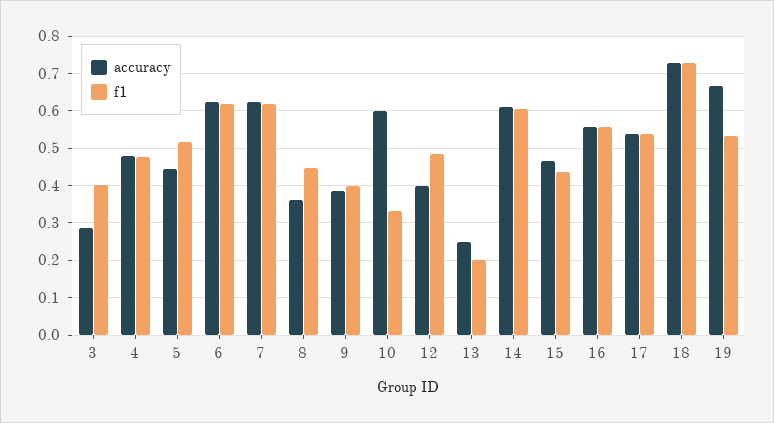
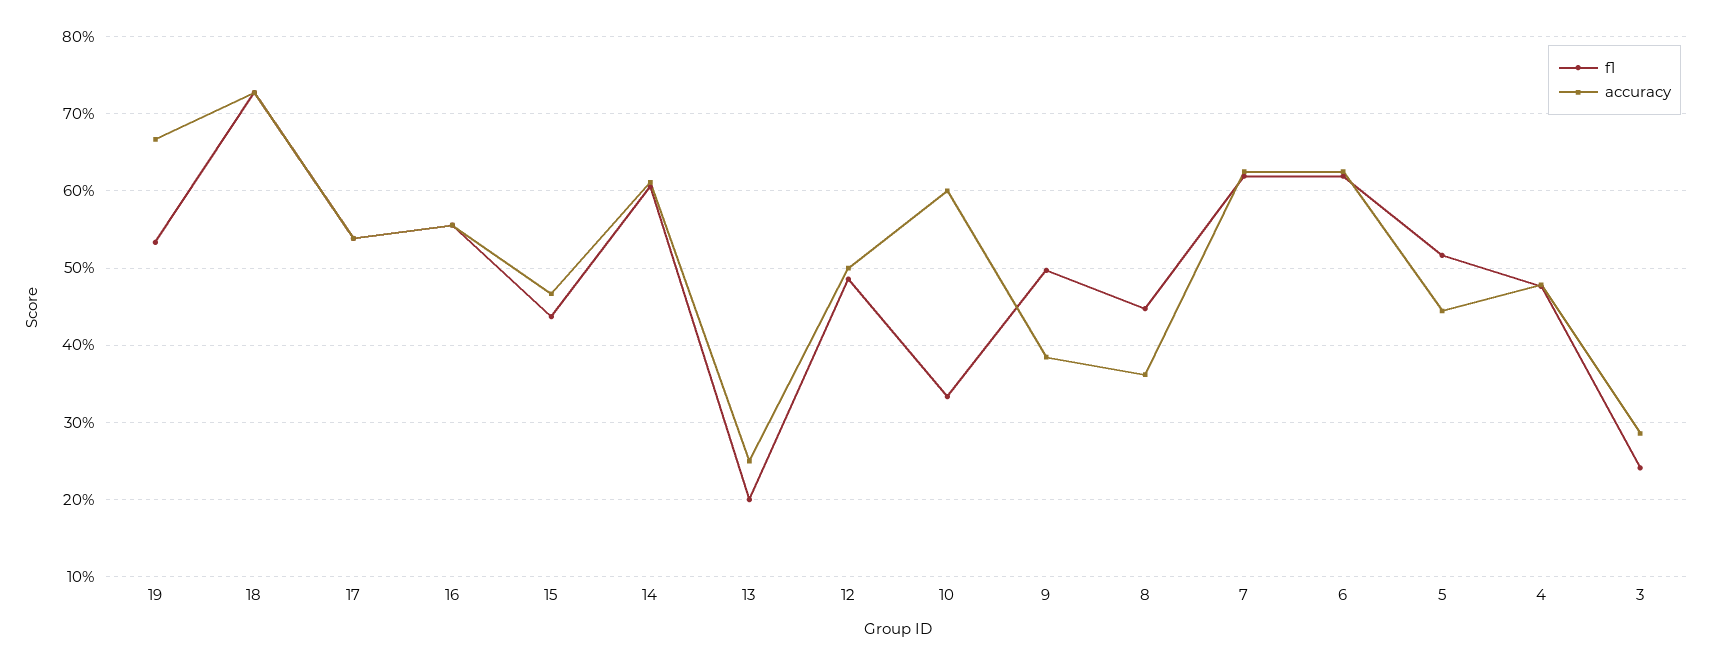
  {
    "accuracy": {
      "3": 0.29,
      "4": 0.48,
      "5": 0.44,
      "6": 0.63,
      "7": 0.63,
      "8": 0.36,
      "9": 0.38,
      "10": 0.6,
-     "12": 0.4,
+     "12": 0.5,
      "13": 0.25,
      "14": 0.61,
      "15": 0.47,
      "16": 0.56,
      "17": 0.54,
      "18": 0.73,
      "19": 0.67
    },
    "f1": {
-     "3": 0.4,
+     "3": 0.24,
      "4": 0.48,
      "5": 0.52,
      "6": 0.62,
      "7": 0.62,
      "8": 0.45,
-     "9": 0.4,
+     "9": 0.5,
      "10": 0.33,
      "12": 0.49,
      "13": 0.2,
      "14": 0.61,
      "15": 0.44,
      "16": 0.56,
      "17": 0.54,
      "18": 0.73,
      "19": 0.53
    }
  }

